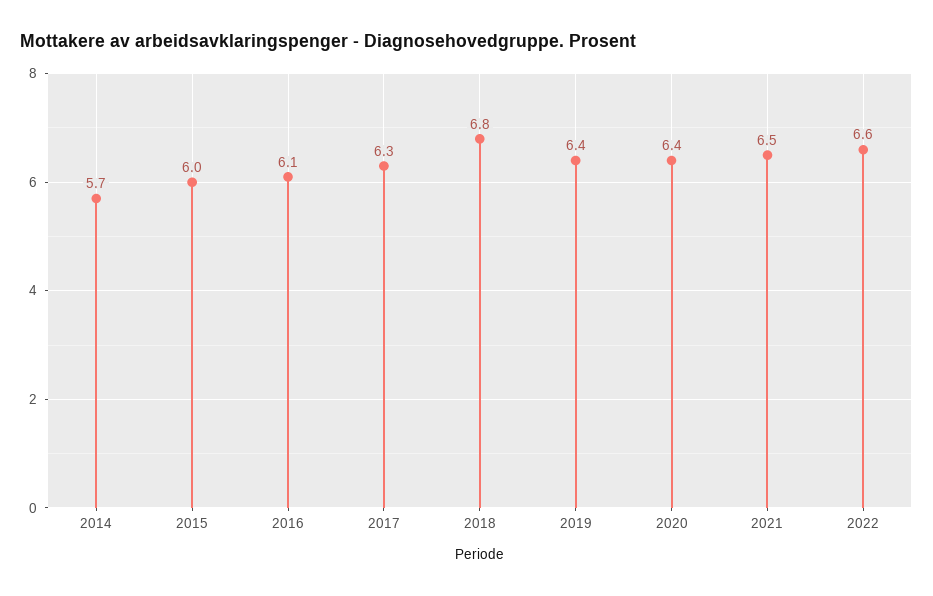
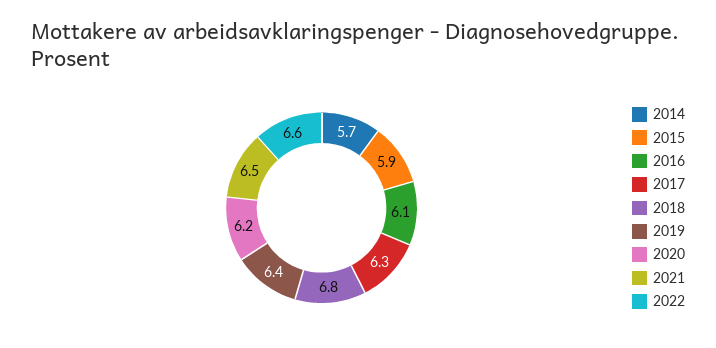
  {
    "2014": 5.7,
-   "2015": 6,
+   "2015": 5.9,
    "2016": 6.1,
    "2017": 6.3,
    "2018": 6.8,
    "2019": 6.4,
-   "2020": 6.4,
+   "2020": 6.2,
    "2021": 6.5,
    "2022": 6.6
  }

